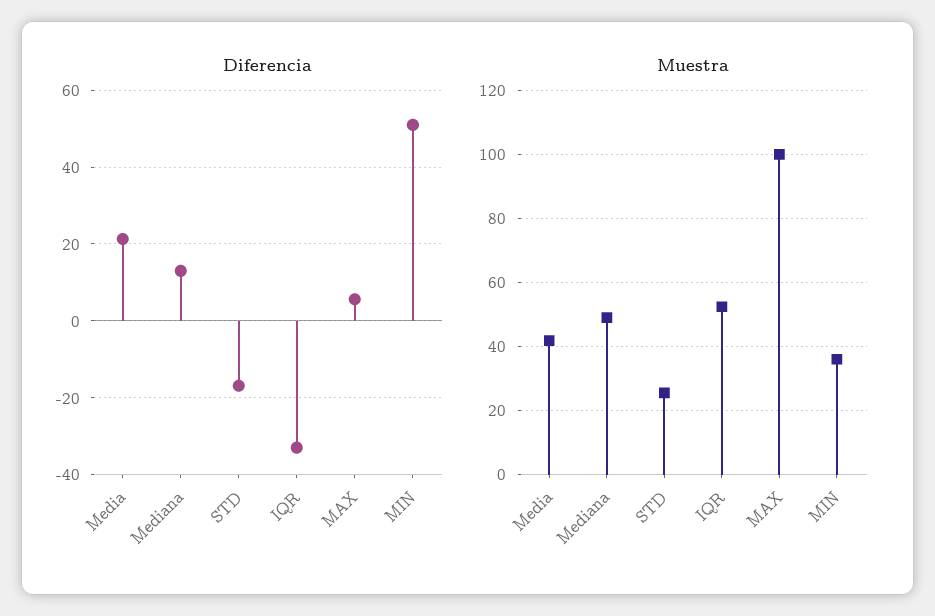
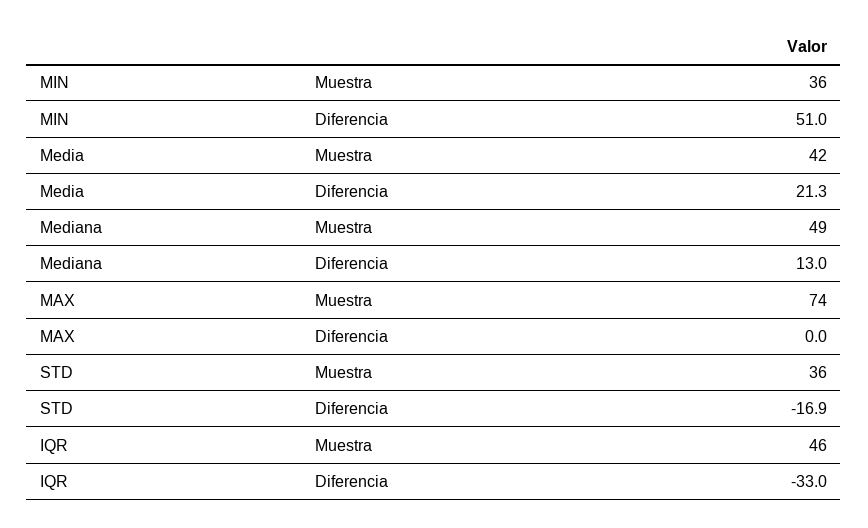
  {
    "Diferencia": {
      "Media": 21.3,
      "Mediana": 13,
      "STD": -16.9,
      "IQR": -33,
-     "MAX": 6,
+     "MAX": 0,
      "MIN": 51
    },
    "Muestra": {
      "Media": 42,
      "Mediana": 49,
-     "STD": 26,
+     "STD": 36,
-     "IQR": 52,
+     "IQR": 46,
-     "MAX": 100,
+     "MAX": 74,
      "MIN": 36
    }
  }

